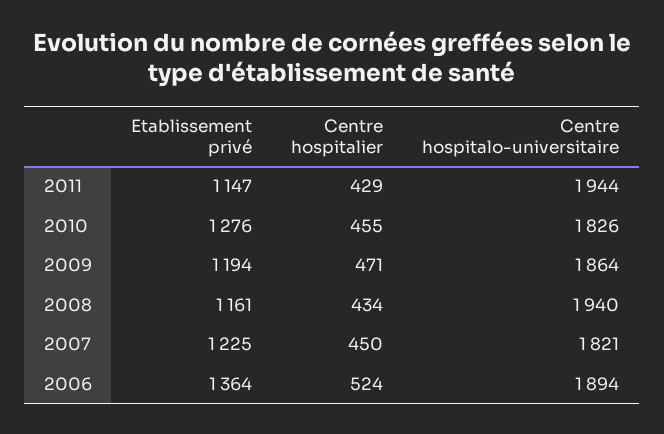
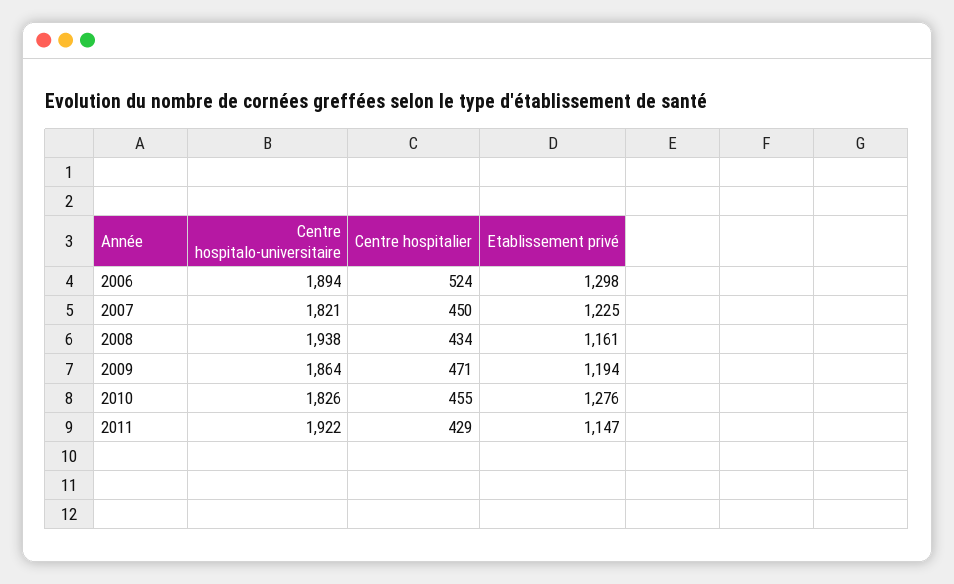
  {
    "Etablissement privé": {
      "2011": 1147,
      "2010": 1276,
      "2009": 1194,
      "2008": 1161,
      "2007": 1225,
-     "2006": 1364
+     "2006": 1298
    },
    "Centre hospitalier": {
      "2011": 429,
      "2010": 455,
      "2009": 471,
      "2008": 434,
      "2007": 450,
      "2006": 524
    },
    "Centre hospitalo-universitaire": {
-     "2011": 1944,
+     "2011": 1922,
      "2010": 1826,
      "2009": 1864,
-     "2008": 1940,
+     "2008": 1938,
      "2007": 1821,
      "2006": 1894
    }
  }

